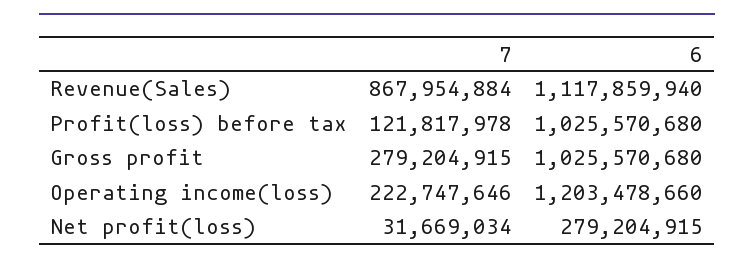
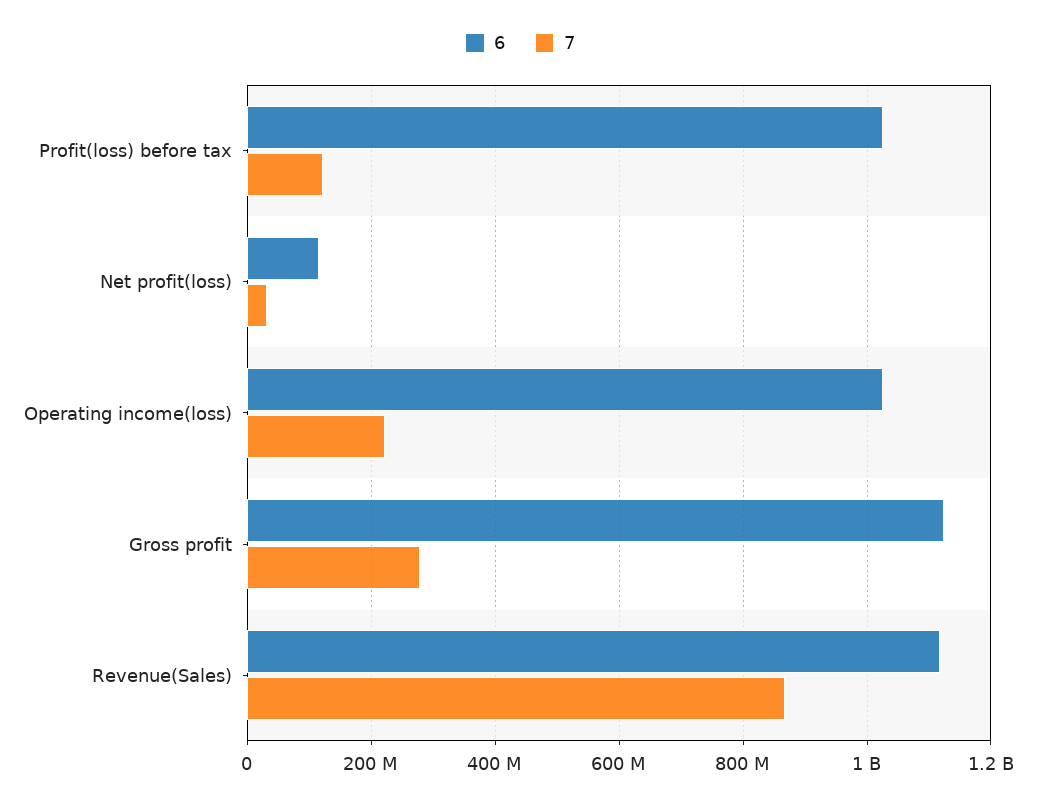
  {
    "7": {
      "Revenue(Sales)": 867954884,
      "Profit(loss) before tax": 121817978,
      "Gross profit": 279204915,
      "Operating income(loss)": 222747646,
      "Net profit(loss)": 31669034
    },
    "6": {
      "Revenue(Sales)": 1117859940,
      "Profit(loss) before tax": 1025570680,
-     "Gross profit": 1025570680,
+     "Gross profit": 1120000000,
-     "Operating income(loss)": 1203478660,
+     "Operating income(loss)": 1020000000,
-     "Net profit(loss)": 279204915
+     "Net profit(loss)": 120000000
    }
  }

